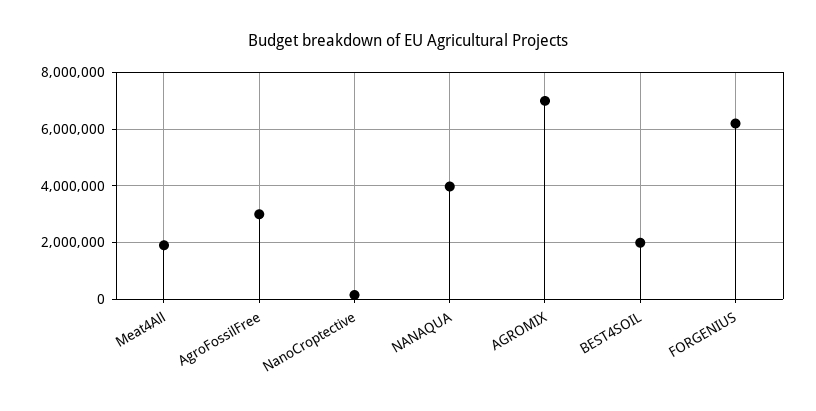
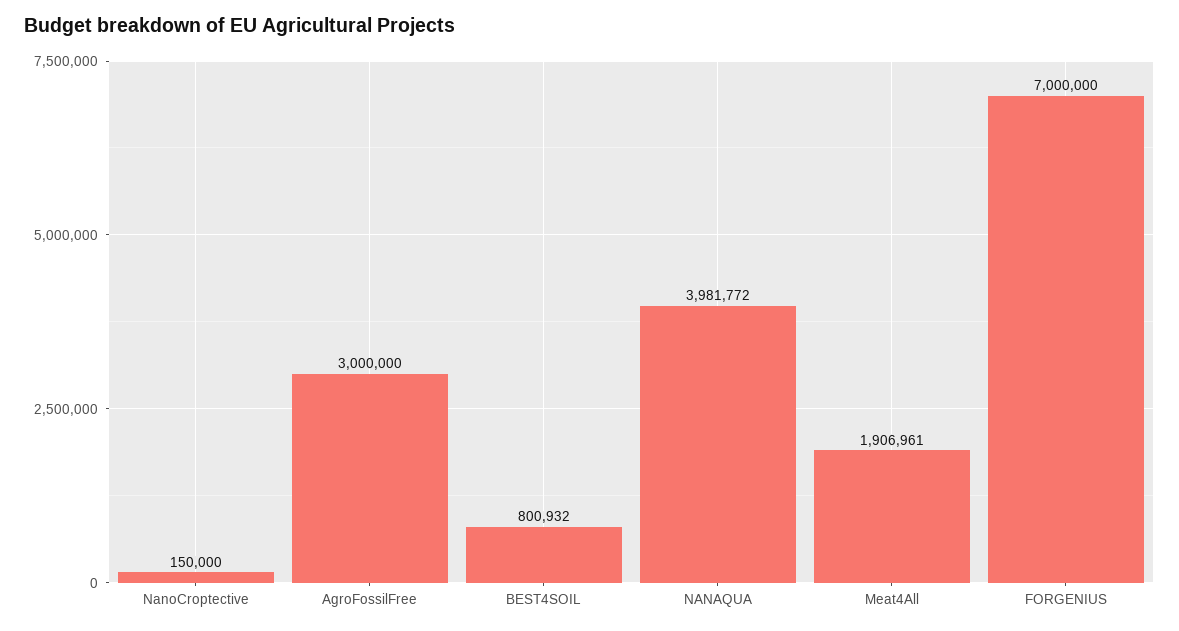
  {
    "Meat4All": 1906961,
    "AgroFossilFree": 3000000,
    "NanoCroptective": 150000,
    "NANAQUA": 3981772,
-   "AGROMIX": 7000000,
-   "BEST4SOIL": 2000000,
+   "BEST4SOIL": 800932,
-   "FORGENIUS": 6250000
+   "FORGENIUS": 7000000
  }

